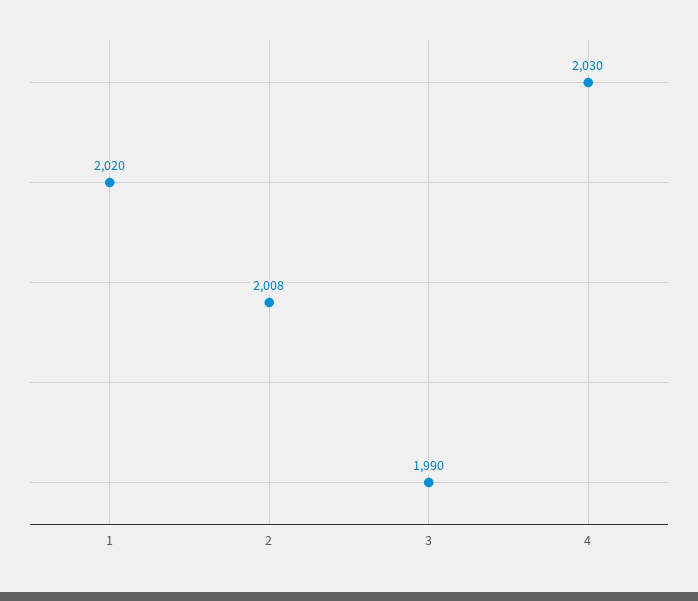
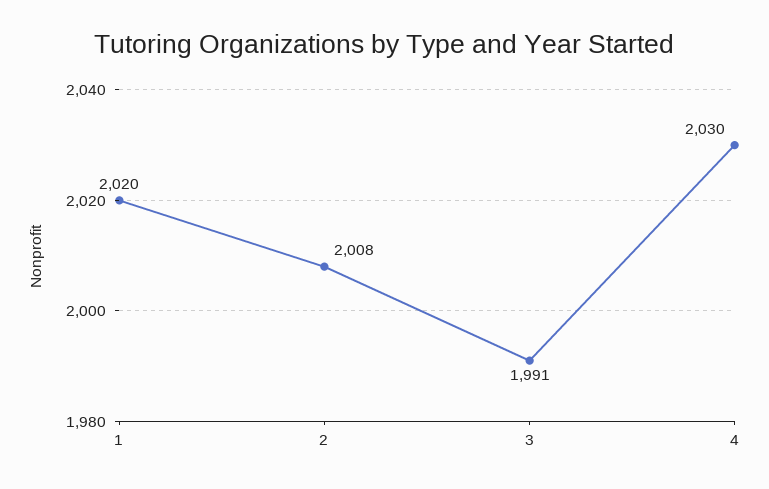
  {
    "1": 2020,
    "2": 2008,
-   "3": 1990,
+   "3": 1991,
    "4": 2030
  }

